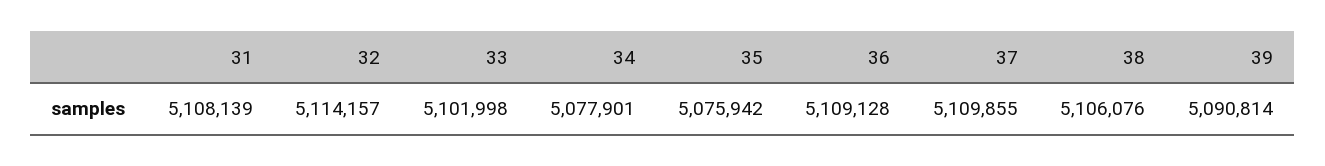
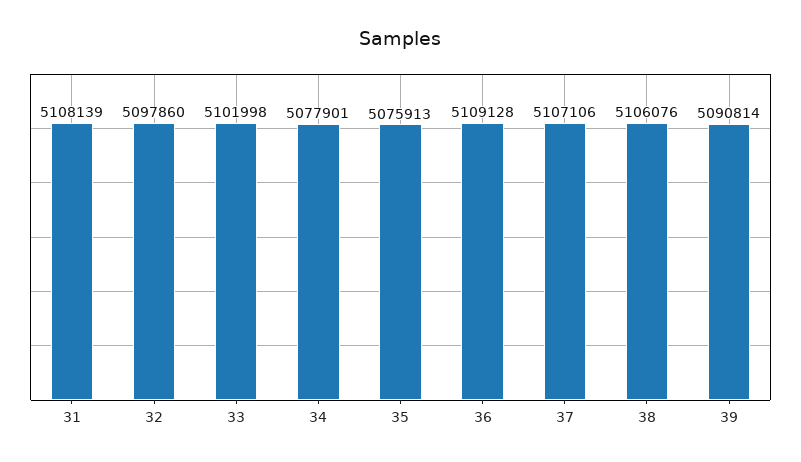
  {
    "31": 5108139,
-   "32": 5114157,
+   "32": 5097860,
    "33": 5101998,
    "34": 5077901,
-   "35": 5075942,
+   "35": 5075913,
    "36": 5109128,
-   "37": 5109855,
+   "37": 5107106,
    "38": 5106076,
    "39": 5090814
  }

